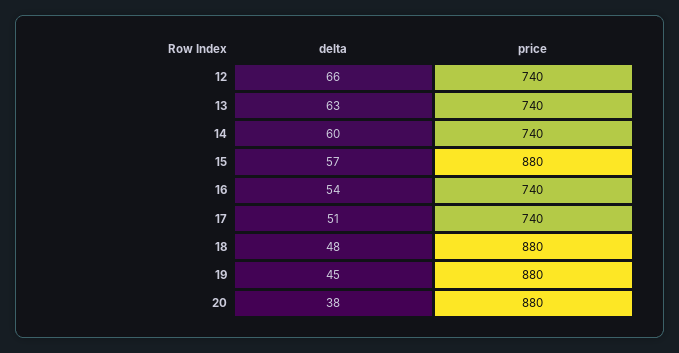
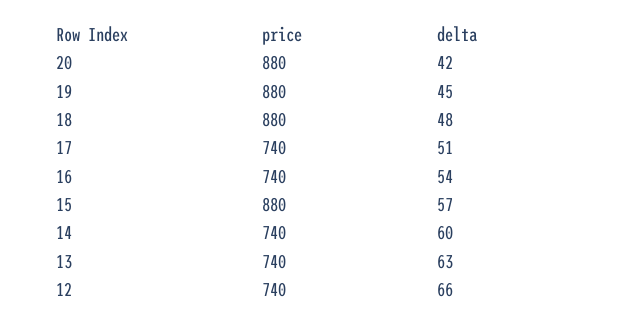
  {
    "delta": {
      "12": 66,
      "13": 63,
      "14": 60,
      "15": 57,
      "16": 54,
      "17": 51,
      "18": 48,
      "19": 45,
-     "20": 38
+     "20": 42
    },
    "price": {
      "12": 740,
      "13": 740,
      "14": 740,
      "15": 880,
      "16": 740,
      "17": 740,
      "18": 880,
      "19": 880,
      "20": 880
    }
  }

